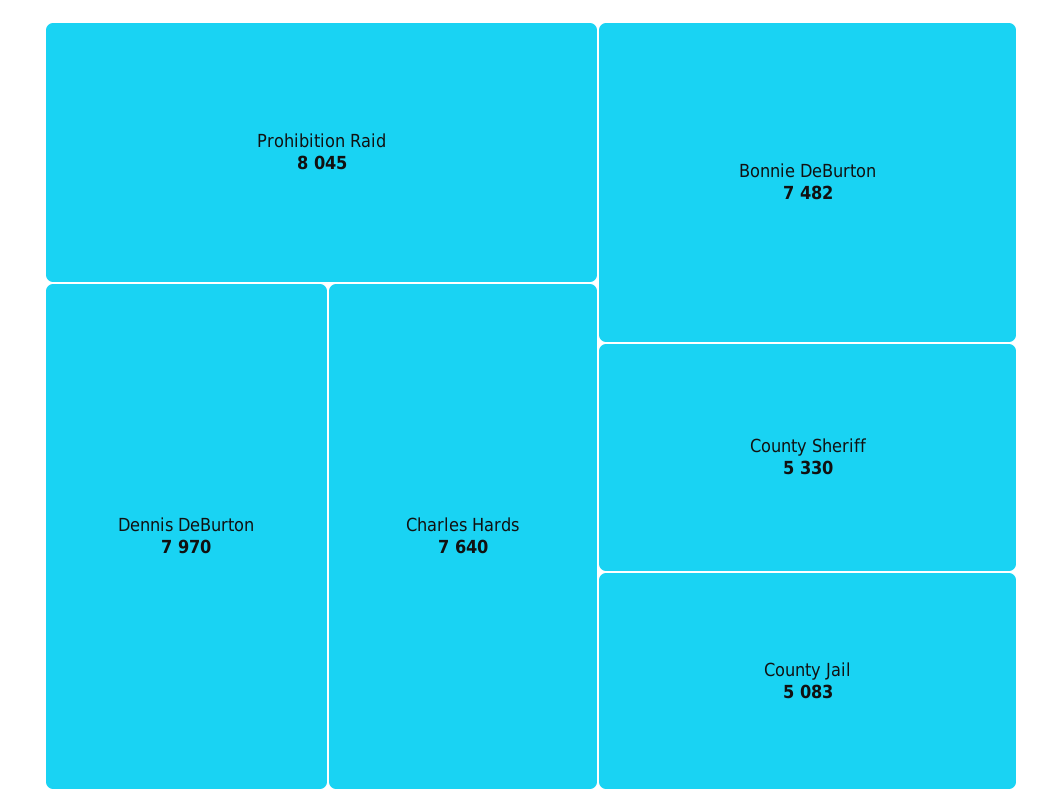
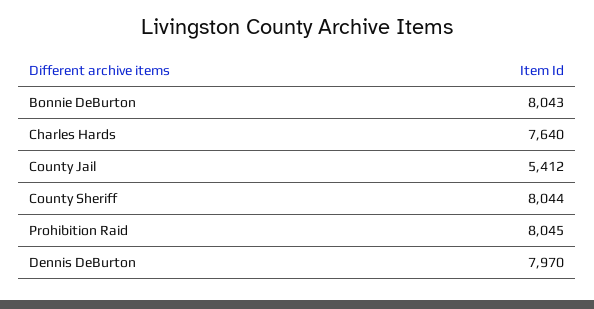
  {
    "Prohibition Raid": 8045,
    "Dennis DeBurton": 7970,
    "Charles Hards": 7640,
-   "Bonnie DeBurton": 7482,
+   "Bonnie DeBurton": 8043,
-   "County Sheriff": 5330,
+   "County Sheriff": 8044,
-   "County Jail": 5083
+   "County Jail": 5412
  }

